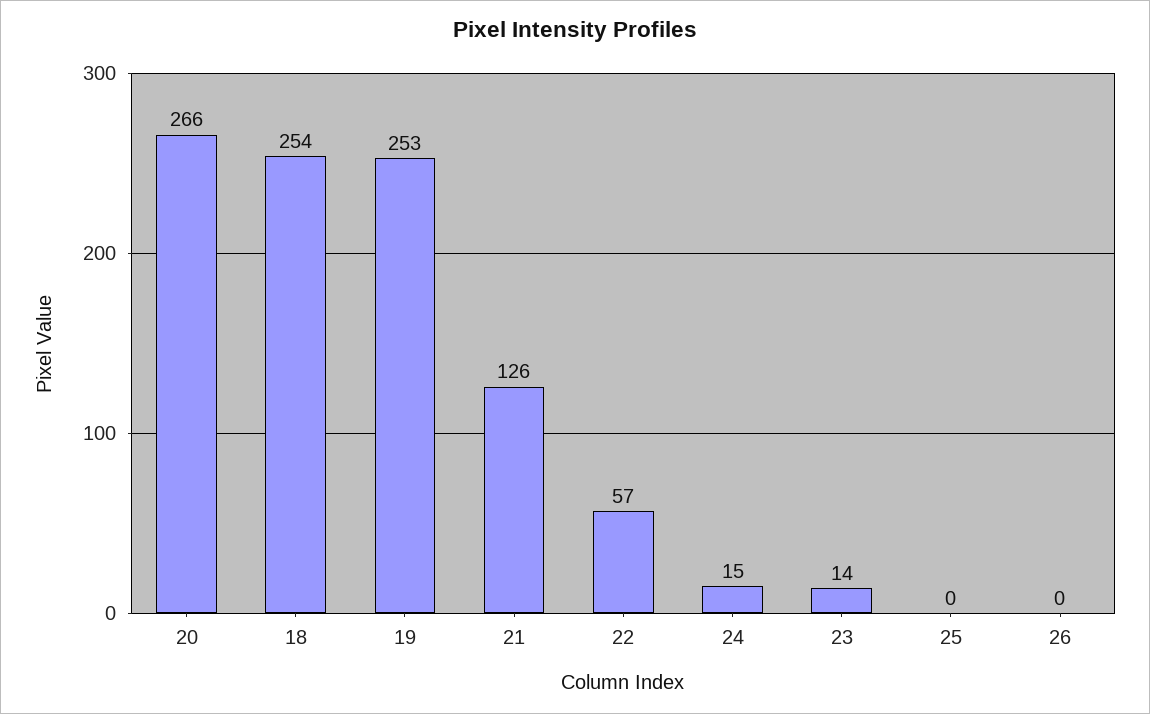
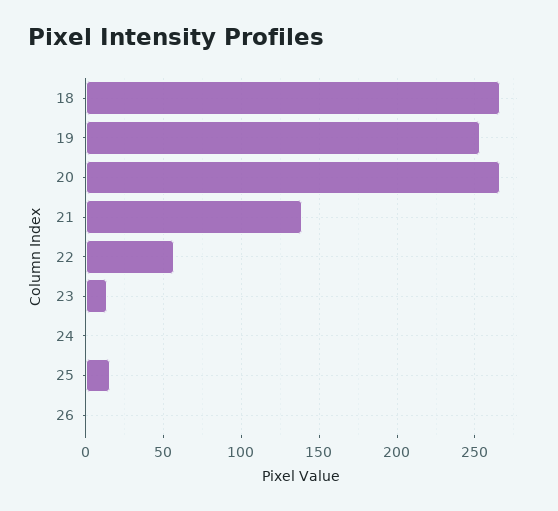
  {
    "20": 266,
-   "18": 254,
+   "18": 265,
    "19": 253,
-   "21": 126,
+   "21": 140,
    "22": 57,
-   "24": 15,
+   "24": 0,
    "23": 14,
-   "25": 0,
+   "25": 15,
    "26": 0
  }

